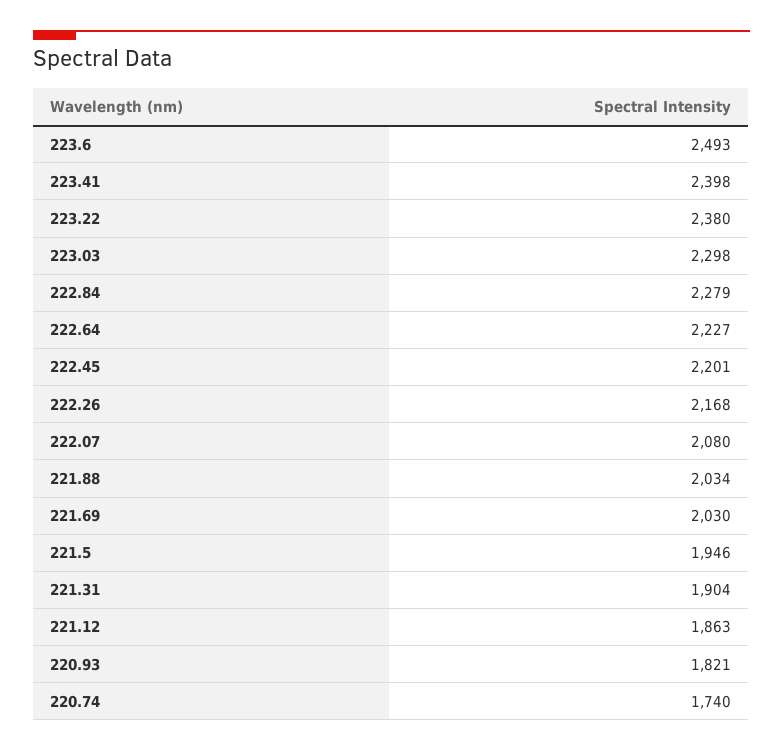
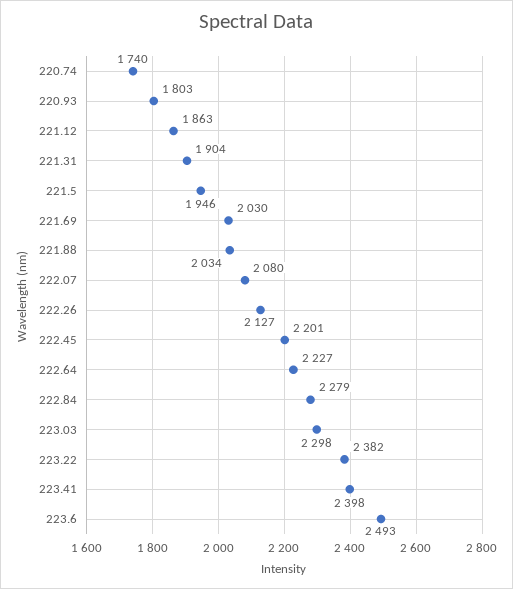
  {
    "223.6": 2493,
    "223.41": 2398,
-   "223.22": 2380,
+   "223.22": 2382,
    "223.03": 2298,
    "222.84": 2279,
    "222.64": 2227,
    "222.45": 2201,
-   "222.26": 2168,
+   "222.26": 2127,
    "222.07": 2080,
    "221.88": 2034,
    "221.69": 2030,
    "221.5": 1946,
    "221.31": 1904,
    "221.12": 1863,
-   "220.93": 1821,
+   "220.93": 1803,
    "220.74": 1740
  }

